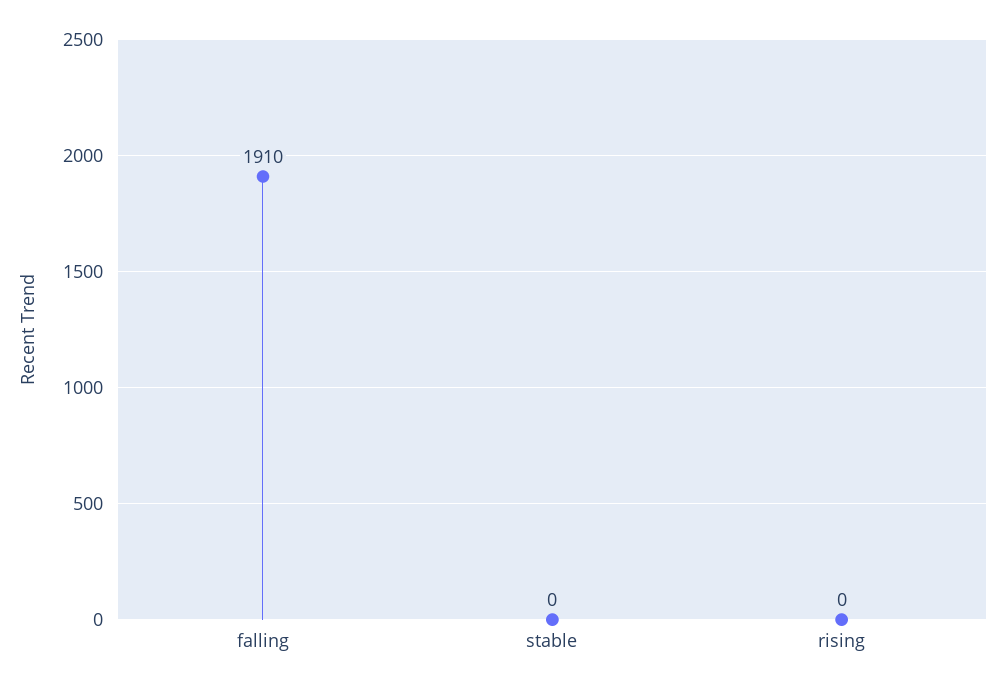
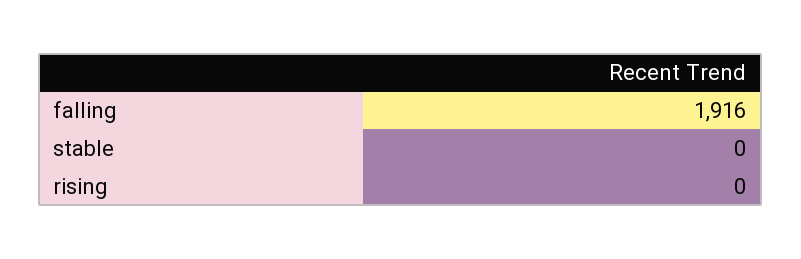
  {
-   "falling": 1910,
+   "falling": 1916,
    "stable": 0,
    "rising": 0
  }

